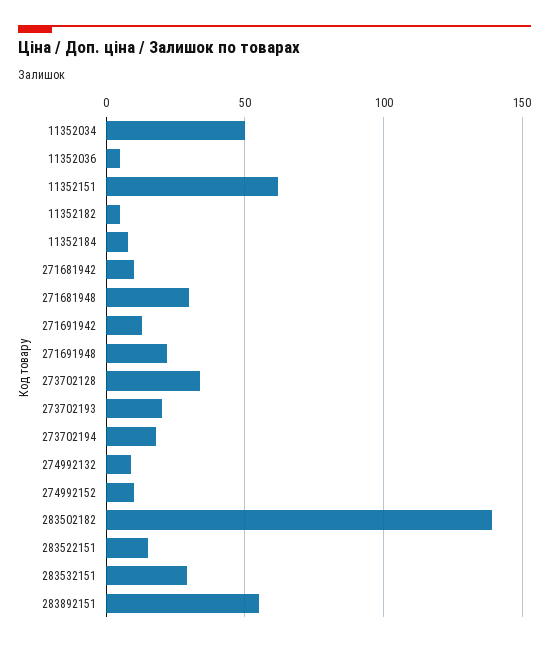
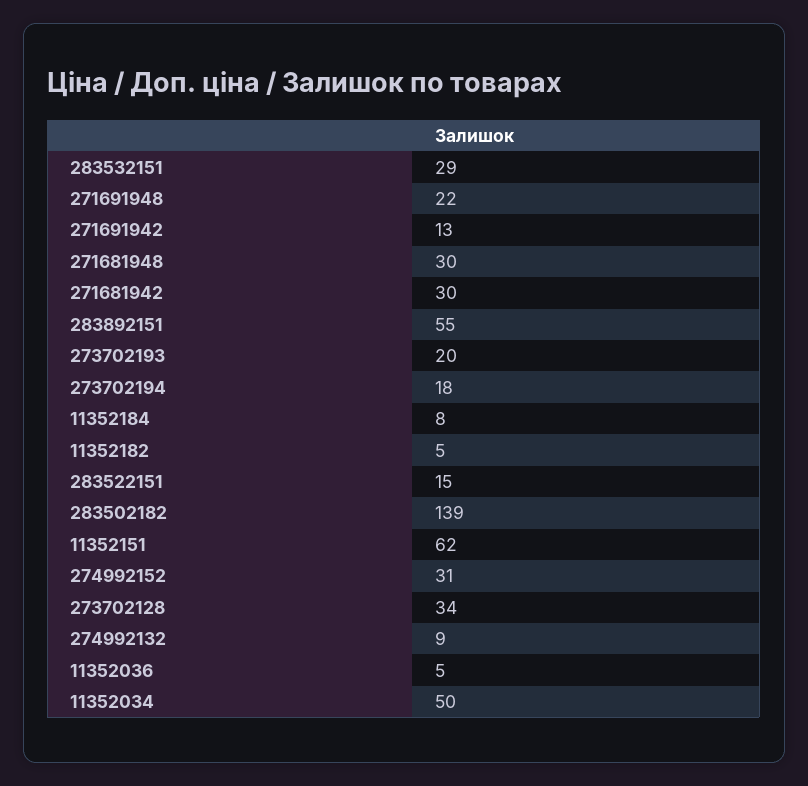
  {
    "11352034": 50,
    "11352036": 5,
    "11352151": 62,
    "11352182": 5,
    "11352184": 8,
-   "271681942": 10,
+   "271681942": 30,
    "271681948": 30,
    "271691942": 13,
    "271691948": 22,
    "273702128": 34,
    "273702193": 20,
    "273702194": 18,
    "274992132": 9,
-   "274992152": 10,
+   "274992152": 31,
    "283502182": 139,
    "283522151": 15,
    "283532151": 29,
    "283892151": 55
  }

